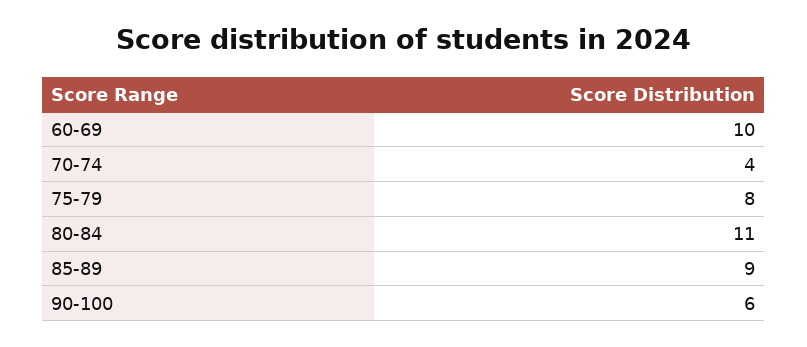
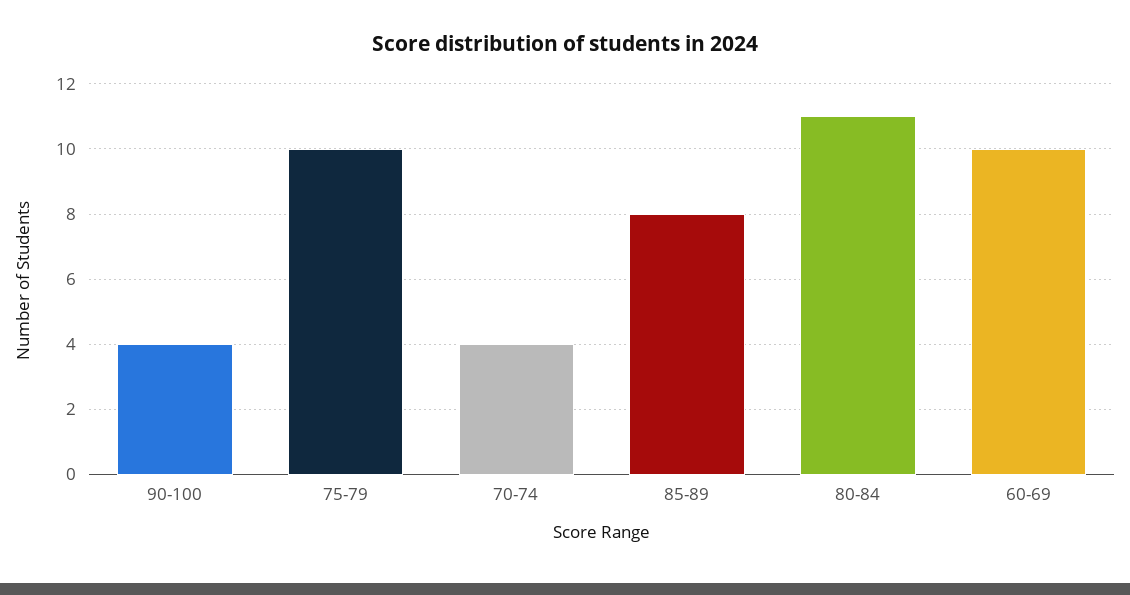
  {
    "60-69": 10,
    "70-74": 4,
-   "75-79": 8,
+   "75-79": 10,
    "80-84": 11,
-   "85-89": 9,
+   "85-89": 8,
-   "90-100": 6
+   "90-100": 4
  }

